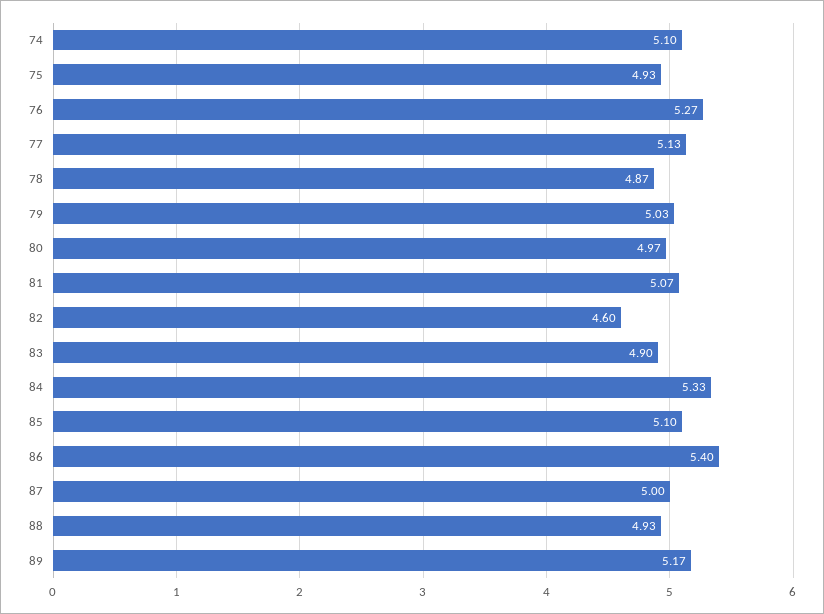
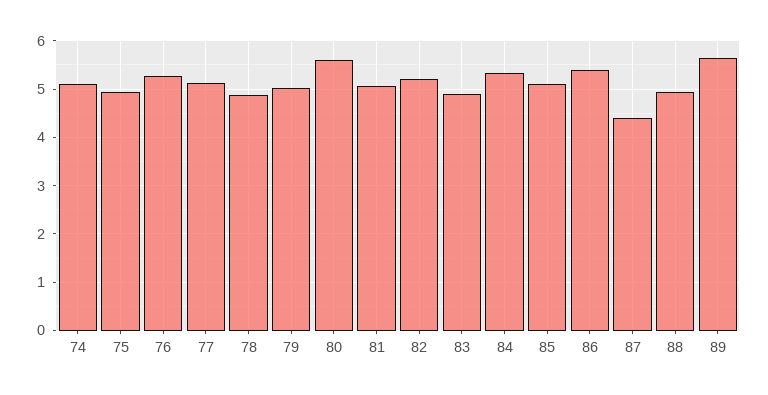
  {
    "74": 5.1,
    "75": 4.93,
    "76": 5.27,
    "77": 5.13,
    "78": 4.87,
    "79": 5.03,
-   "80": 4.97,
+   "80": 5.6,
    "81": 5.07,
-   "82": 4.6,
+   "82": 5.2,
    "83": 4.9,
    "84": 5.33,
    "85": 5.1,
    "86": 5.4,
-   "87": 5,
+   "87": 4.4,
    "88": 4.93,
-   "89": 5.17
+   "89": 5.6
  }

